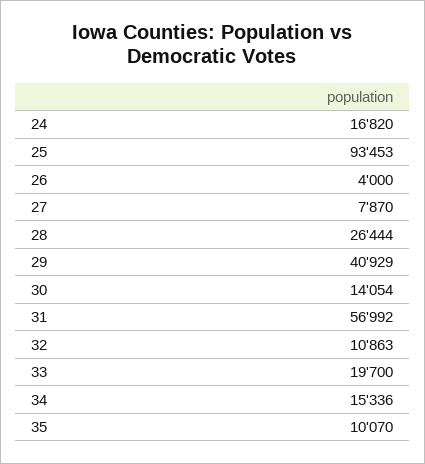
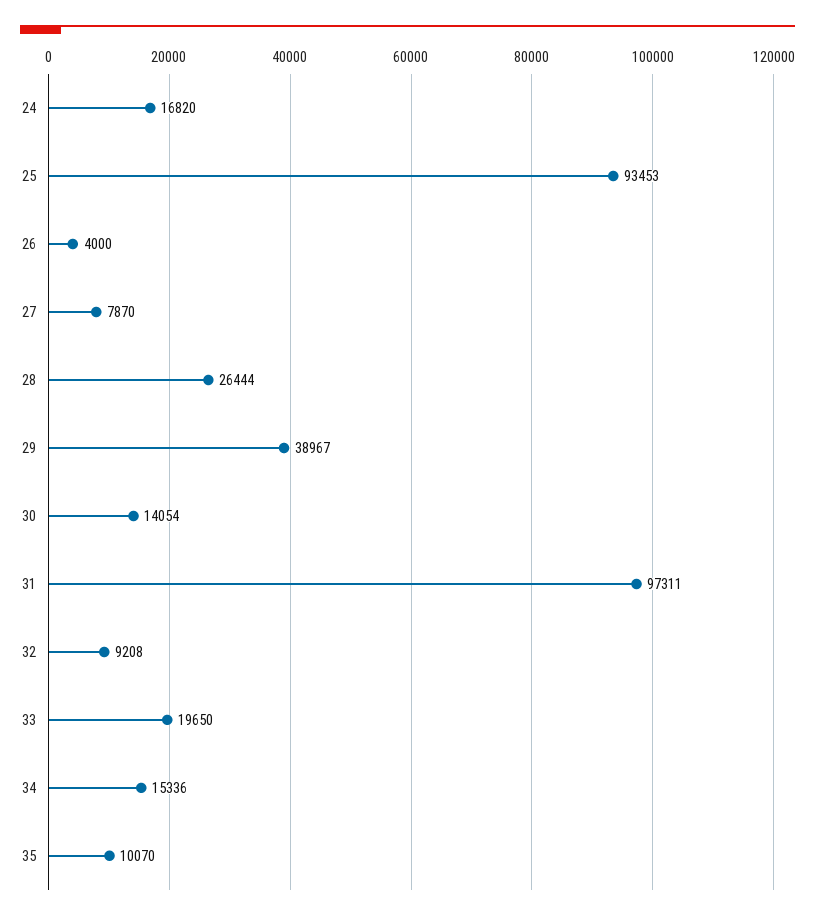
  {
    "24": 16820,
    "25": 93453,
    "26": 4000,
    "27": 7870,
    "28": 26444,
-   "29": 40929,
+   "29": 38967,
    "30": 14054,
-   "31": 56992,
+   "31": 97311,
-   "32": 10863,
+   "32": 9208,
-   "33": 19700,
+   "33": 19650,
    "34": 15336,
    "35": 10070
  }

